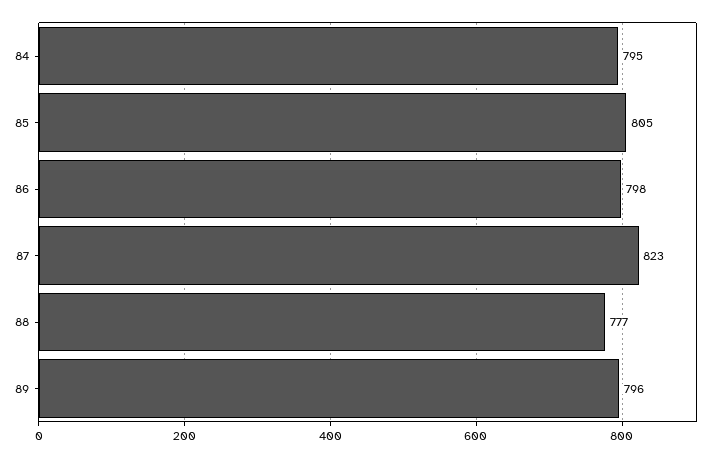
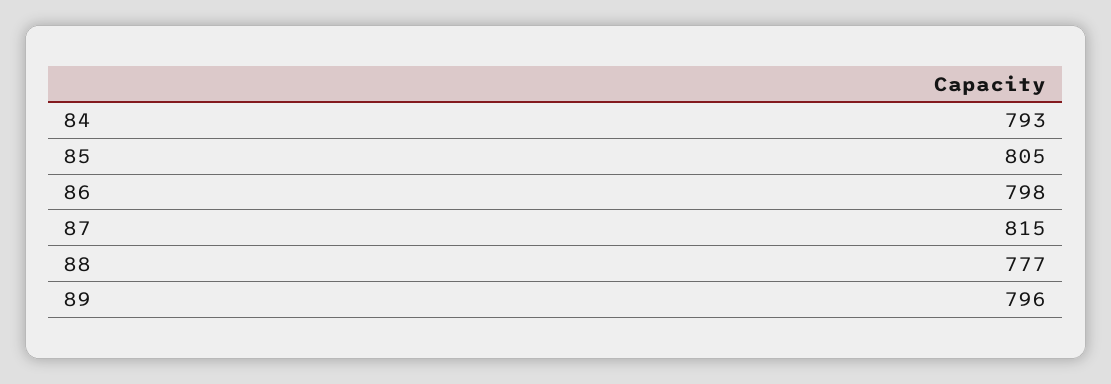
  {
-   "84": 795,
+   "84": 793,
    "85": 805,
    "86": 798,
-   "87": 823,
+   "87": 815,
    "88": 777,
    "89": 796
  }

